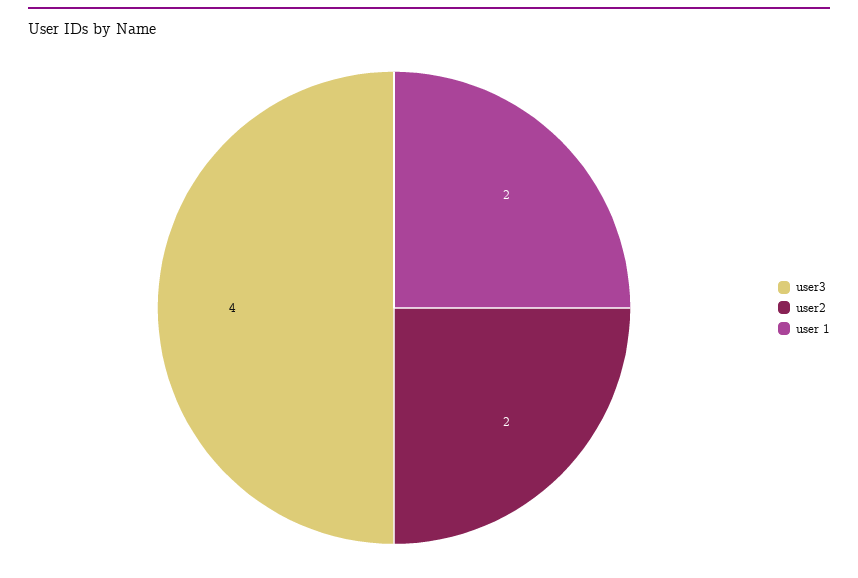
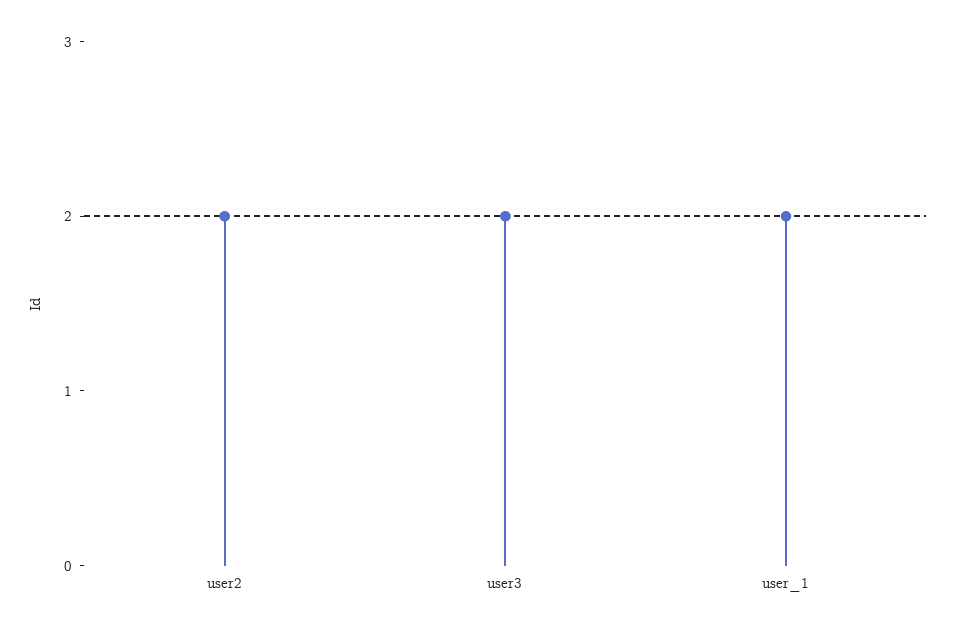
  {
-   "user3": 4,
+   "user3": 2,
    "user2": 2,
    "user 1": 2
  }

